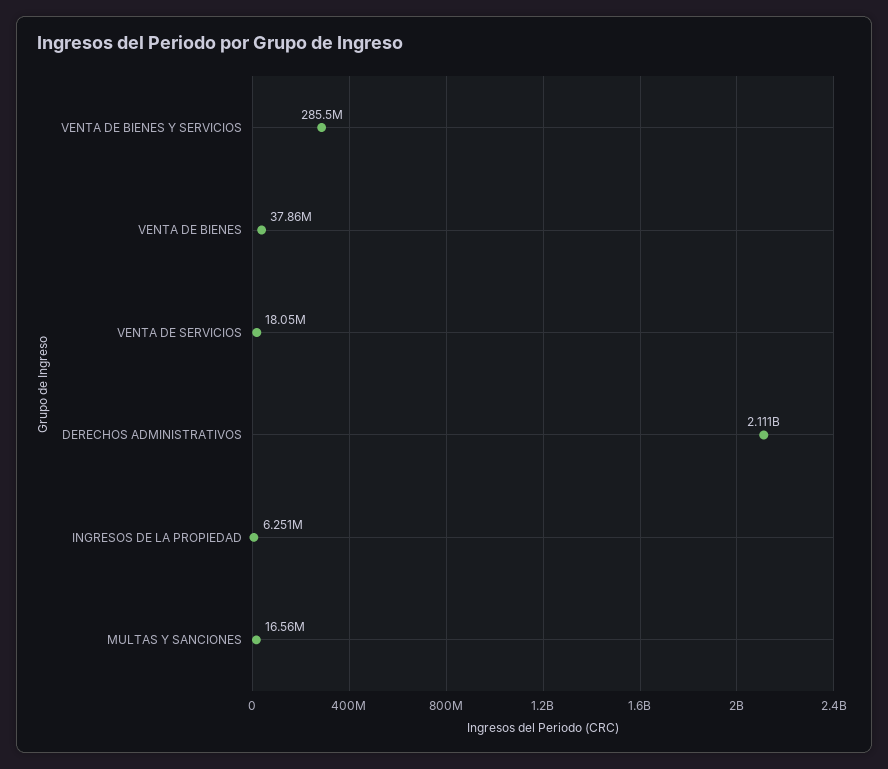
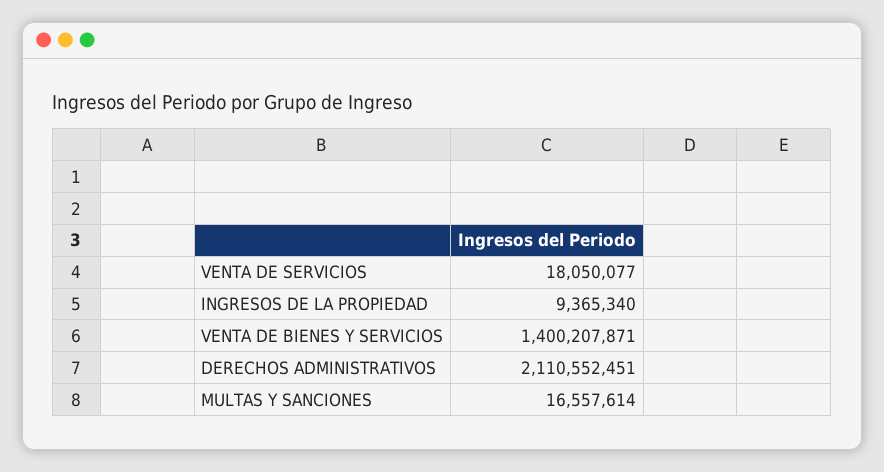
  {
-   "VENTA DE BIENES Y SERVICIOS": 285500000,
+   "VENTA DE BIENES Y SERVICIOS": 1400207871,
-   "VENTA DE BIENES": 37860000,
    "VENTA DE SERVICIOS": 18050077,
    "DERECHOS ADMINISTRATIVOS": 2110552451,
-   "INGRESOS DE LA PROPIEDAD": 6251000,
+   "INGRESOS DE LA PROPIEDAD": 9365340,
    "MULTAS Y SANCIONES": 16557614
  }

